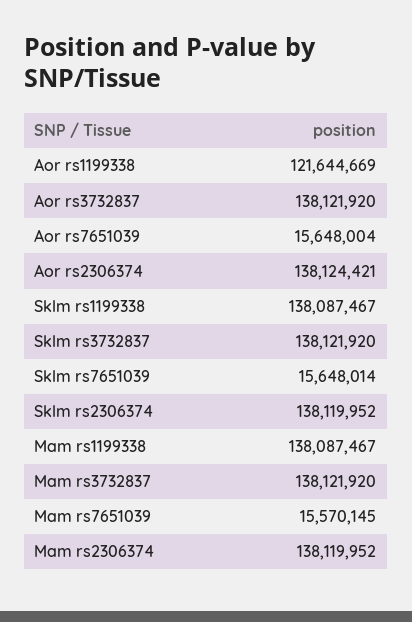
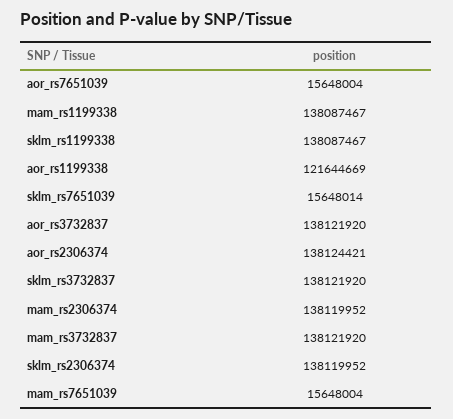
  {
    "Aor rs1199338": 121644669,
    "Aor rs3732837": 138121920,
    "Aor rs7651039": 15648004,
    "Aor rs2306374": 138124421,
    "Sklm rs1199338": 138087467,
    "Sklm rs3732837": 138121920,
    "Sklm rs7651039": 15648014,
    "Sklm rs2306374": 138119952,
    "Mam rs1199338": 138087467,
    "Mam rs3732837": 138121920,
-   "Mam rs7651039": 15570145,
+   "Mam rs7651039": 15648004,
    "Mam rs2306374": 138119952
  }

